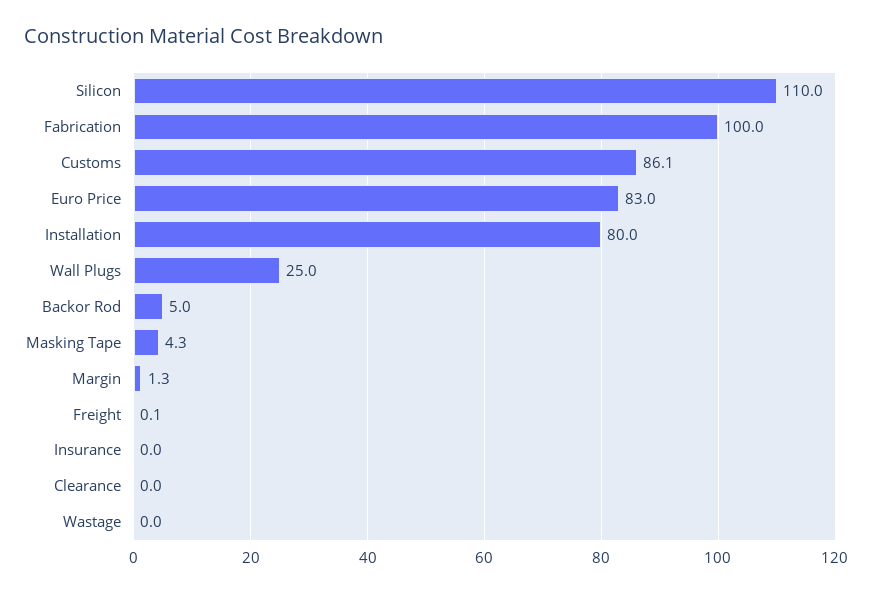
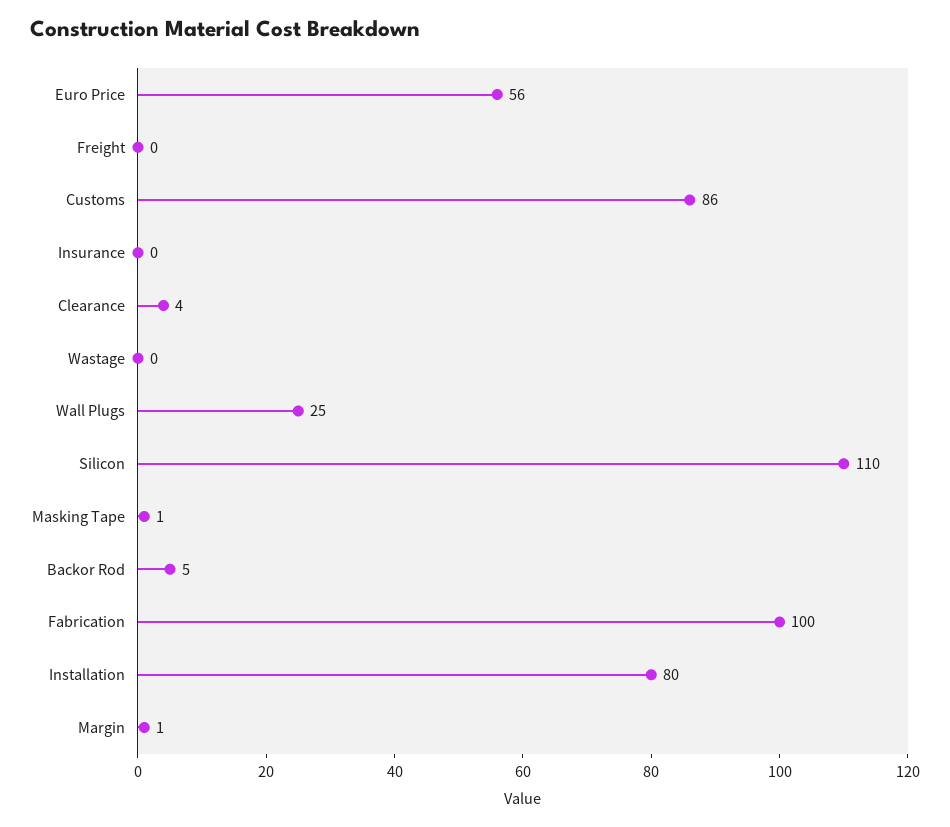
  {
    "Silicon": 110,
    "Fabrication": 100,
    "Customs": 86.1,
-   "Euro Price": 83,
+   "Euro Price": 56,
    "Installation": 80,
    "Wall Plugs": 25,
    "Backor Rod": 5,
-   "Masking Tape": 4.3,
+   "Masking Tape": 1,
    "Margin": 1.3,
    "Freight": 0.1,
    "Insurance": 0,
-   "Clearance": 0,
+   "Clearance": 4,
    "Wastage": 0
  }

